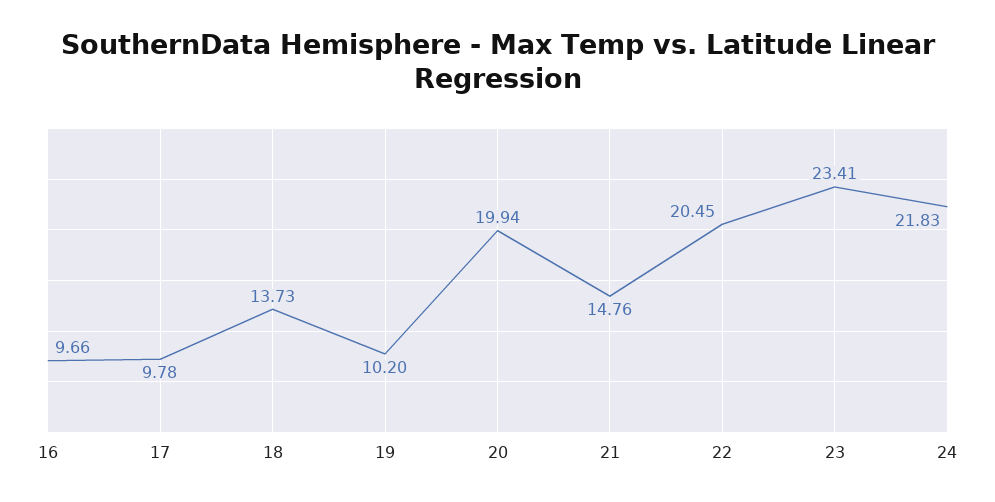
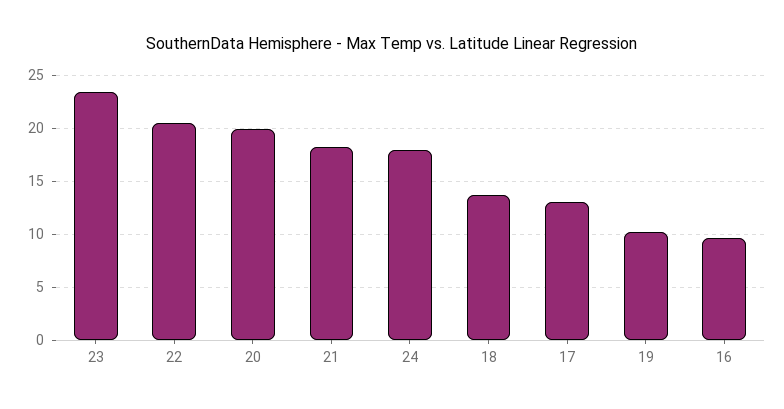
  {
    "16": 9.66,
-   "17": 9.78,
+   "17": 13,
    "18": 13.73,
    "19": 10.2,
    "20": 19.94,
-   "21": 14.76,
+   "21": 18,
    "22": 20.45,
    "23": 23.41,
-   "24": 21.83
+   "24": 18
  }

